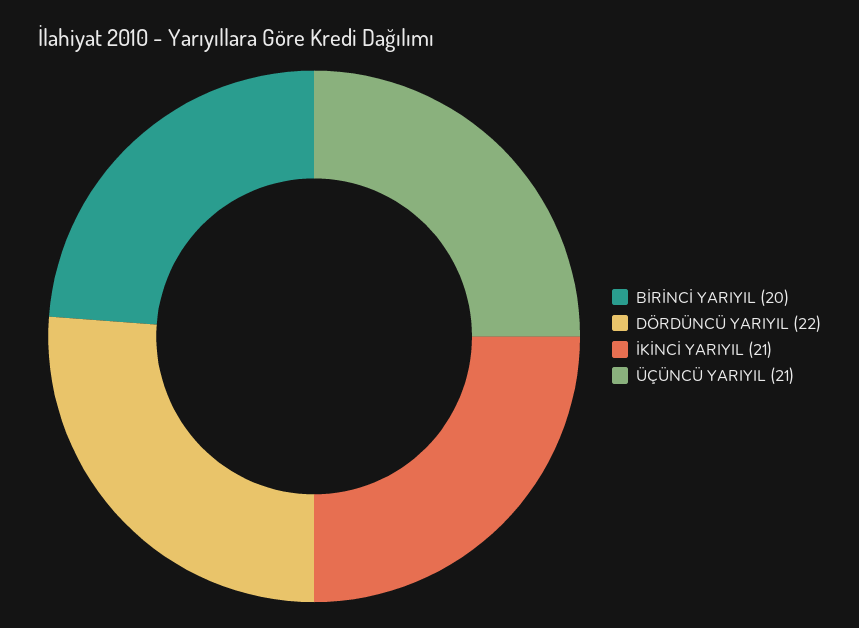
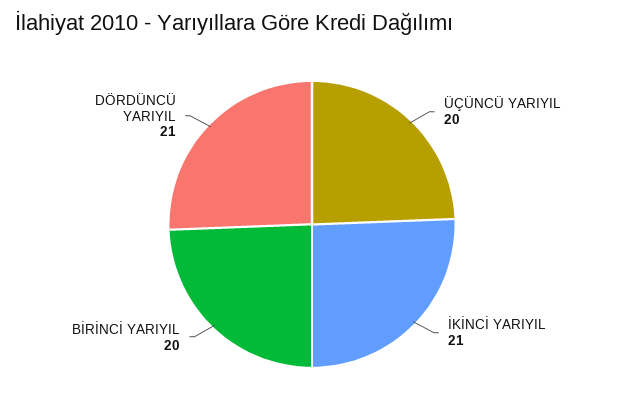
  {
    "BİRİNCİ YARIYIL": 20,
-   "DÖRDÜNCÜ YARIYIL": 22,
+   "DÖRDÜNCÜ YARIYIL": 21,
    "İKİNCİ YARIYIL": 21,
-   "ÜÇÜNCÜ YARIYIL": 21
+   "ÜÇÜNCÜ YARIYIL": 20
  }

